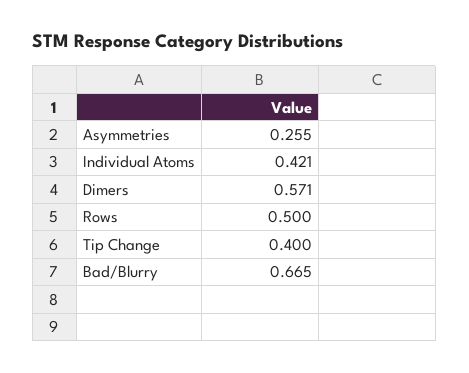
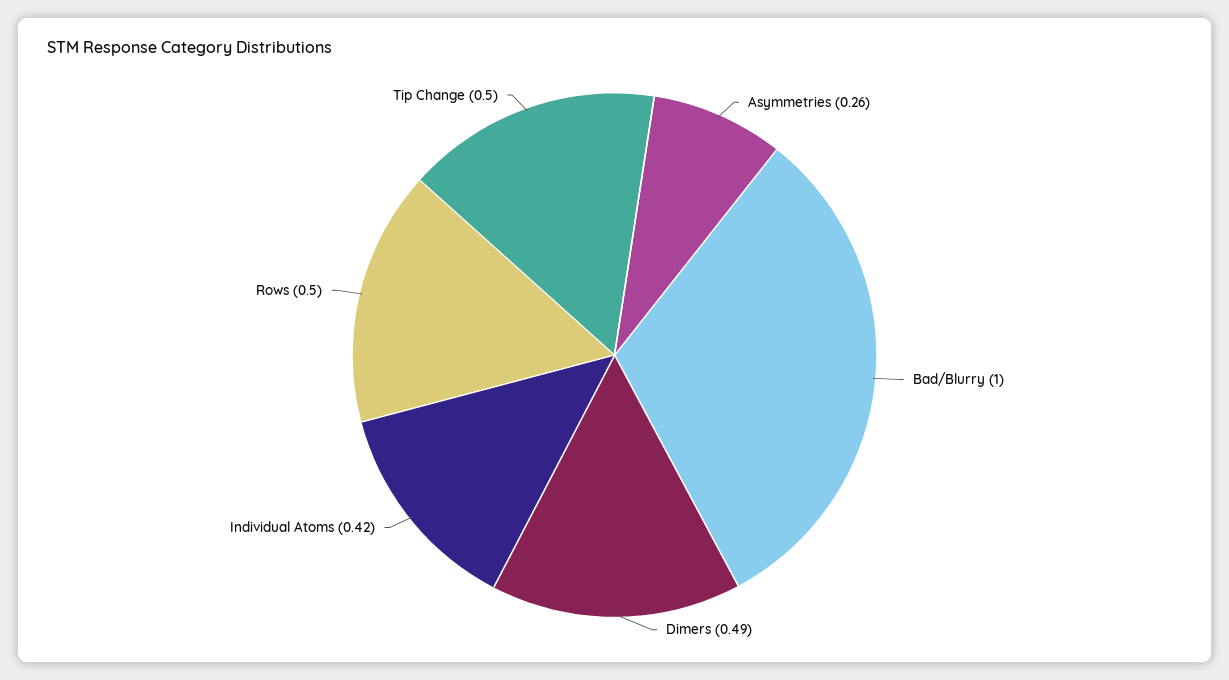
  {
    "Asymmetries": 0.255,
    "Individual Atoms": 0.421,
-   "Dimers": 0.571,
+   "Dimers": 0.49,
    "Rows": 0.5,
-   "Tip Change": 0.4,
+   "Tip Change": 0.5,
-   "Bad/Blurry": 0.665
+   "Bad/Blurry": 1
  }

